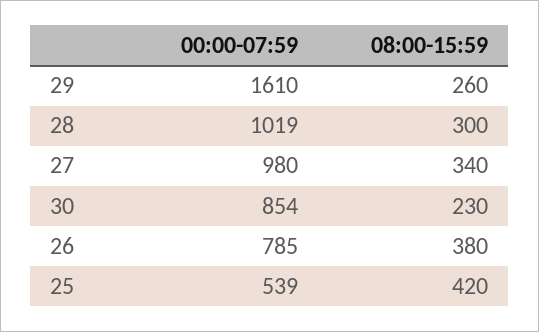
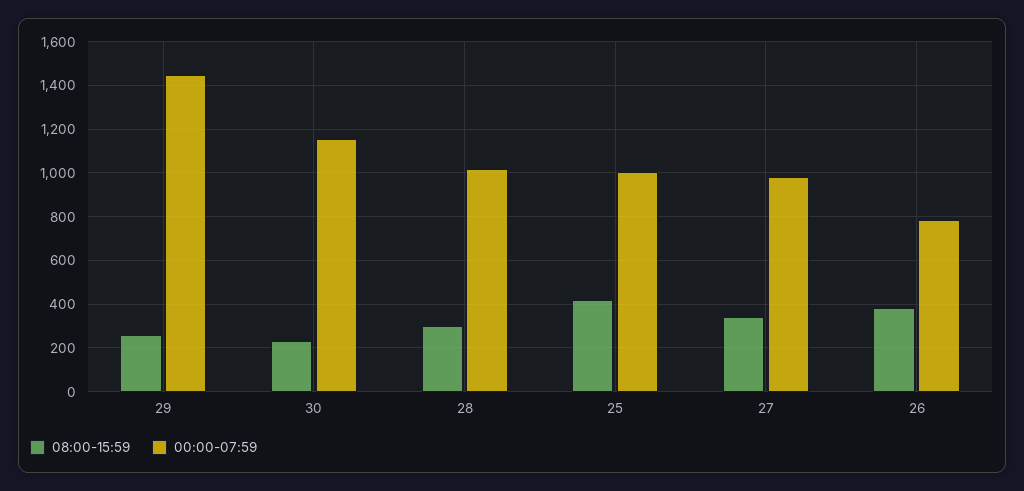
  {
    "00:00-07:59": {
-     "29": 1610,
+     "29": 1450,
      "28": 1019,
      "27": 980,
-     "30": 854,
+     "30": 1150,
      "26": 785,
-     "25": 539
+     "25": 1000
    },
    "08:00-15:59": {
      "29": 260,
      "28": 300,
      "27": 340,
      "30": 230,
      "26": 380,
      "25": 420
    }
  }

